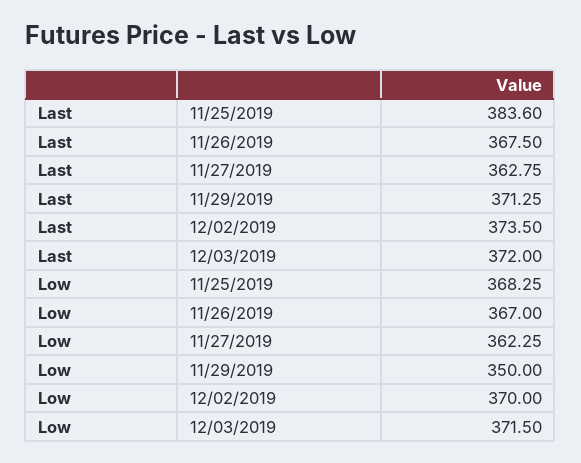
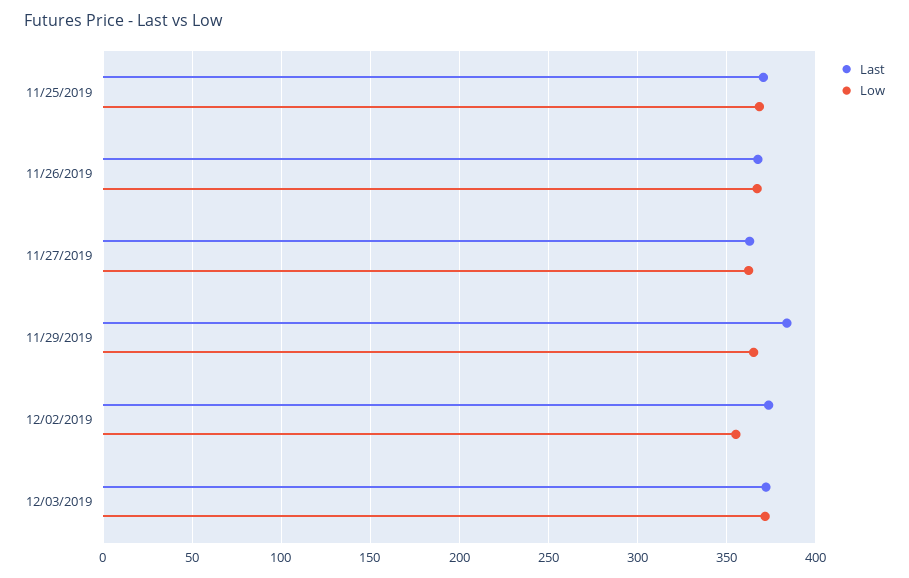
  {
    "Last": {
-     "11/25/2019": 383.6,
+     "11/25/2019": 370,
      "11/26/2019": 367.5,
      "11/27/2019": 362.75,
-     "11/29/2019": 371.25,
+     "11/29/2019": 385,
      "12/02/2019": 373.5,
      "12/03/2019": 372
    },
    "Low": {
      "11/25/2019": 368.25,
      "11/26/2019": 367,
      "11/27/2019": 362.25,
-     "11/29/2019": 350,
+     "11/29/2019": 365,
-     "12/02/2019": 370,
+     "12/02/2019": 355,
      "12/03/2019": 371.5
    }
  }

